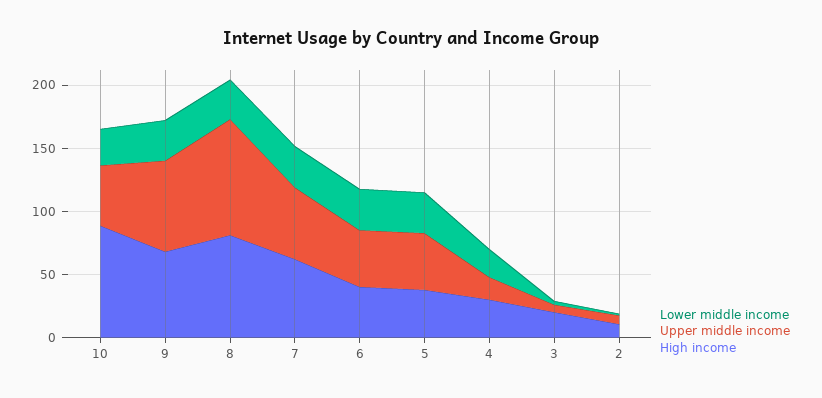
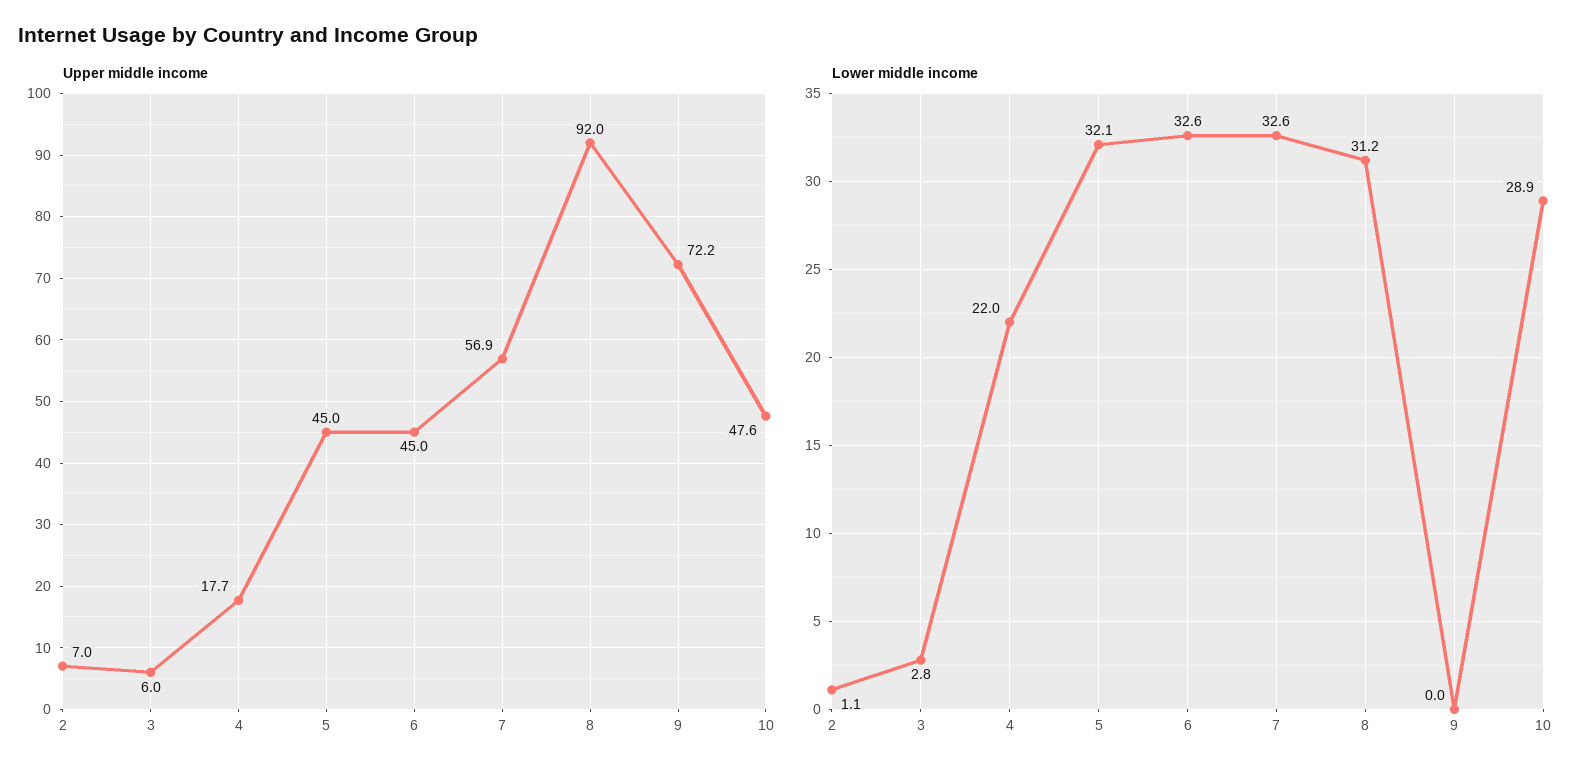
  {
    "Lower middle income": {
      "10": 28.9,
-     "9": 30,
+     "9": 0,
      "8": 31.2,
      "7": 32.6,
      "6": 32.6,
      "5": 32.1,
      "4": 22,
      "3": 2.8,
      "2": 1.1
    },
    "Upper middle income": {
      "10": 47.6,
      "9": 72.2,
      "8": 92,
      "7": 56.9,
      "6": 45,
      "5": 45,
      "4": 17.7,
      "3": 6,
      "2": 7
-   },
+   }
-   "High income": {
-     "10": 90,
-     "9": 70,
-     "8": 80,
-     "7": 60,
-     "6": 40,
-     "5": 40,
-     "4": 30,
-     "3": 20,
-     "2": 10
-   }
  }

